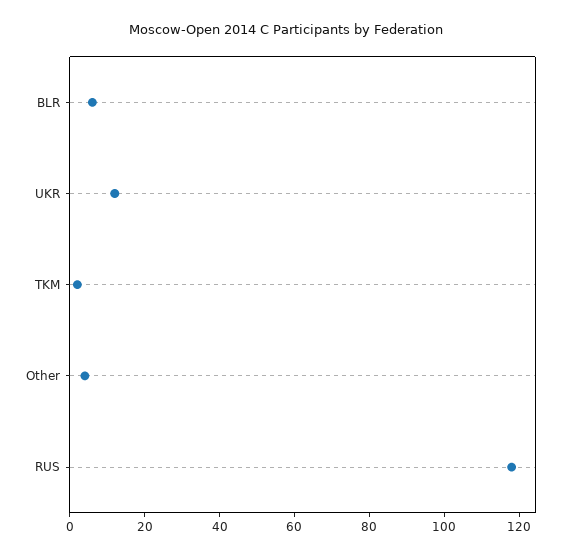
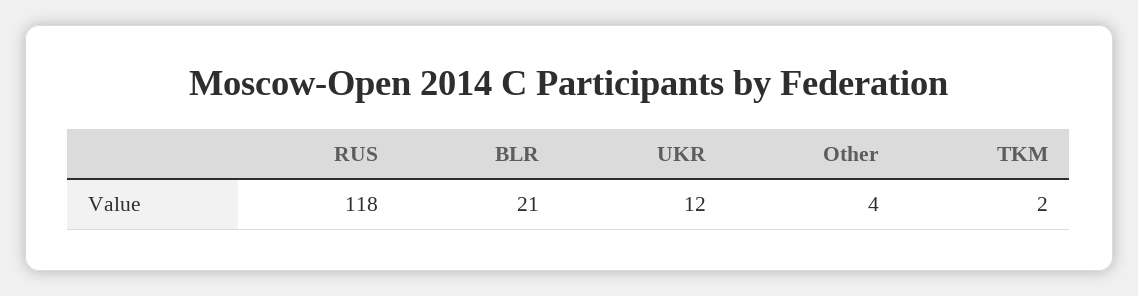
  {
-   "BLR": 5,
+   "BLR": 21,
    "UKR": 12,
    "TKM": 2,
    "Other": 4,
    "RUS": 118
  }

